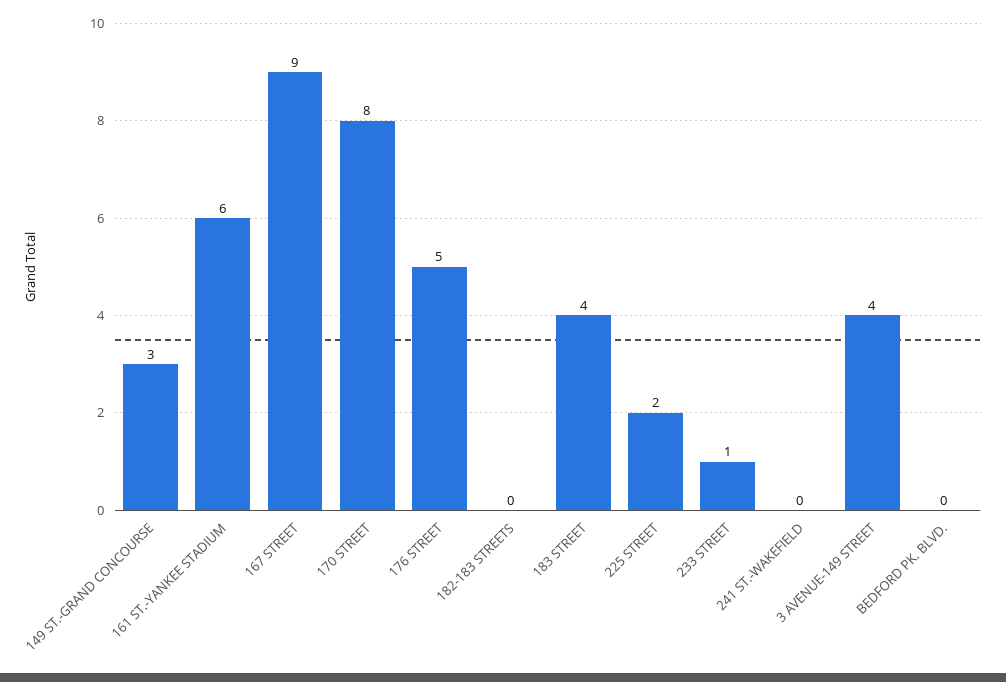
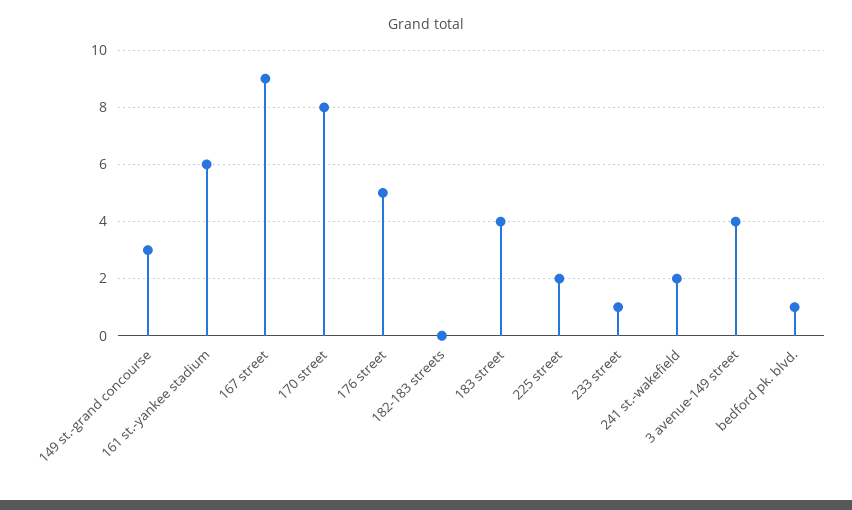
  {
    "149 ST.-GRAND CONCOURSE": 3,
    "161 ST.-YANKEE STADIUM": 6,
    "167 STREET": 9,
    "170 STREET": 8,
    "176 STREET": 5,
    "182-183 STREETS": 0,
    "183 STREET": 4,
    "225 STREET": 2,
    "233 STREET": 1,
-   "241 ST.-WAKEFIELD": 0,
+   "241 ST.-WAKEFIELD": 2,
    "3 AVENUE-149 STREET": 4,
-   "BEDFORD PK. BLVD.": 0
+   "BEDFORD PK. BLVD.": 1
  }

